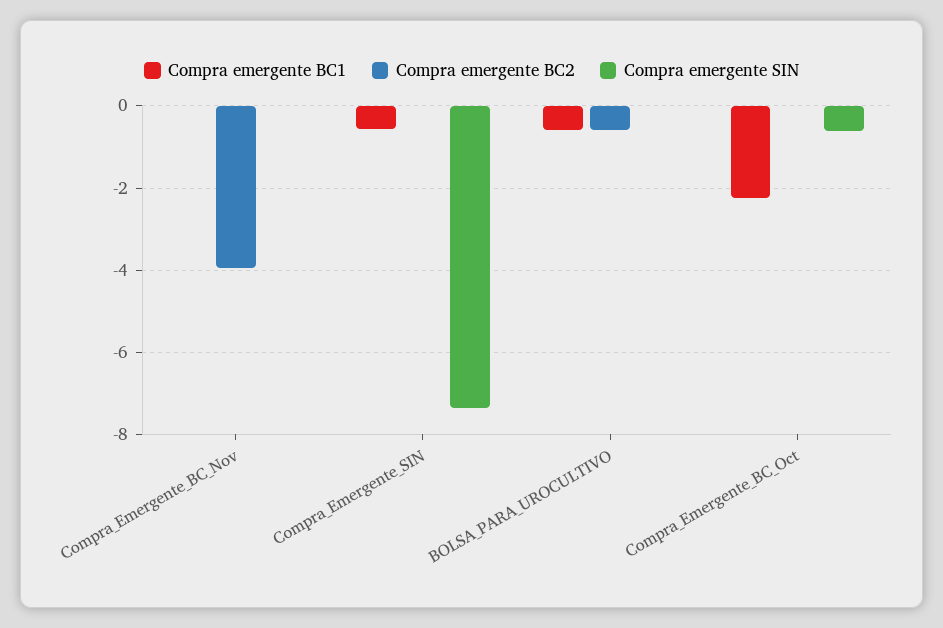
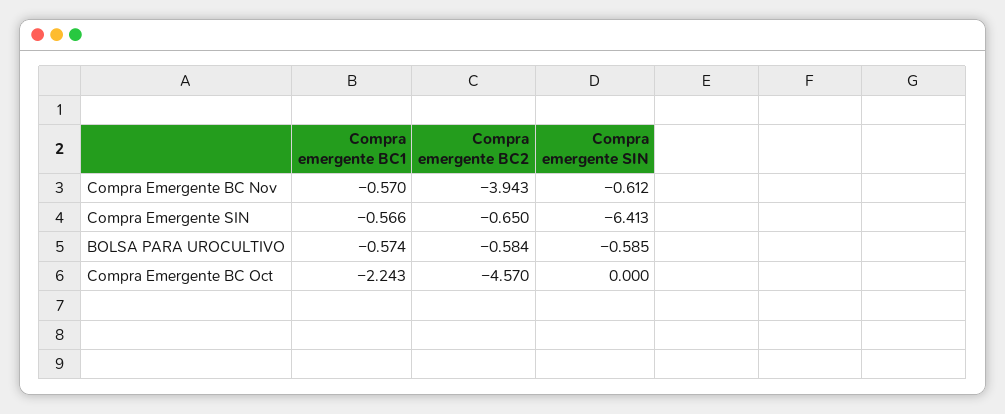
  {
    "Compra emergente BC1": {
-     "Compra_Emergente_BC_Nov": 0,
+     "Compra_Emergente_BC_Nov": -0.57,
      "Compra_Emergente_SIN": -0.566,
      "BOLSA_PARA_UROCULTIVO": -0.574,
      "Compra_Emergente_BC_Oct": -2.243
    },
    "Compra emergente BC2": {
      "Compra_Emergente_BC_Nov": -3.943,
-     "Compra_Emergente_SIN": 0,
+     "Compra_Emergente_SIN": -0.65,
      "BOLSA_PARA_UROCULTIVO": -0.584,
-     "Compra_Emergente_BC_Oct": 0
+     "Compra_Emergente_BC_Oct": -4.57
    },
    "Compra emergente SIN": {
-     "Compra_Emergente_BC_Nov": 0,
+     "Compra_Emergente_BC_Nov": -0.612,
-     "Compra_Emergente_SIN": -7.4,
+     "Compra_Emergente_SIN": -6.413,
-     "BOLSA_PARA_UROCULTIVO": 0,
+     "BOLSA_PARA_UROCULTIVO": -0.585,
-     "Compra_Emergente_BC_Oct": -0.6
+     "Compra_Emergente_BC_Oct": 0
    }
  }

